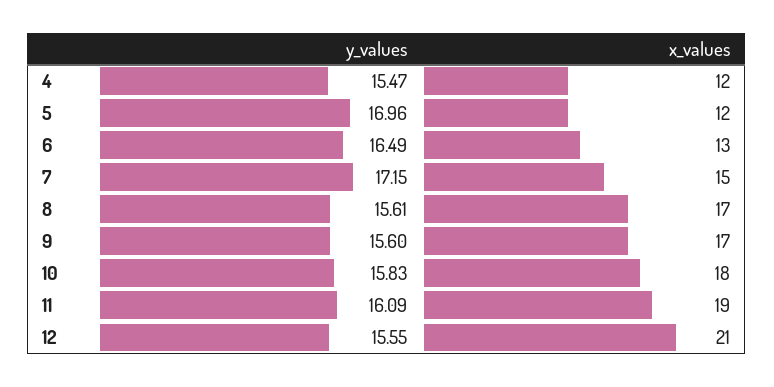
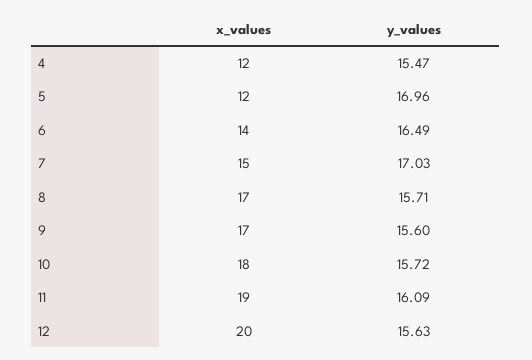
  {
    "y_values": {
      "4": 15.47,
      "5": 16.96,
      "6": 16.49,
-     "7": 17.15,
+     "7": 17.03,
-     "8": 15.61,
+     "8": 15.71,
      "9": 15.6,
-     "10": 15.83,
+     "10": 15.72,
      "11": 16.09,
-     "12": 15.55
+     "12": 15.63
    },
    "x_values": {
      "4": 12,
      "5": 12,
-     "6": 13,
+     "6": 14,
      "7": 15,
      "8": 17,
      "9": 17,
      "10": 18,
      "11": 19,
-     "12": 21
+     "12": 20
    }
  }

